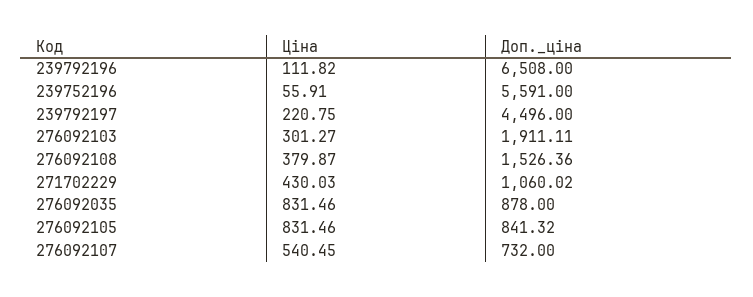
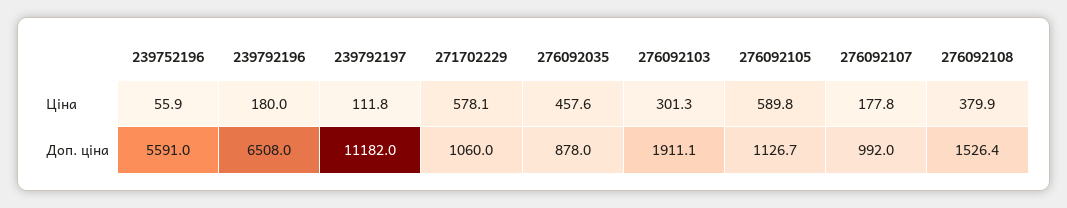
  {
    "Ціна": {
-     "239792196": 111.82,
+     "239792196": 180,
      "239752196": 55.91,
-     "239792197": 220.75,
+     "239792197": 111.8,
      "276092103": 301.27,
      "276092108": 379.87,
-     "271702229": 430.03,
+     "271702229": 578.1,
-     "276092035": 831.46,
+     "276092035": 457.6,
-     "276092105": 831.46,
+     "276092105": 589.8,
-     "276092107": 540.45
+     "276092107": 177.8
    },
    "Доп._ціна": {
      "239792196": 6508,
      "239752196": 5591,
-     "239792197": 4496,
+     "239792197": 11182,
      "276092103": 1911.11,
      "276092108": 1526.36,
      "271702229": 1060.02,
      "276092035": 878,
-     "276092105": 841.32,
+     "276092105": 1126.7,
-     "276092107": 732
+     "276092107": 992
    }
  }

